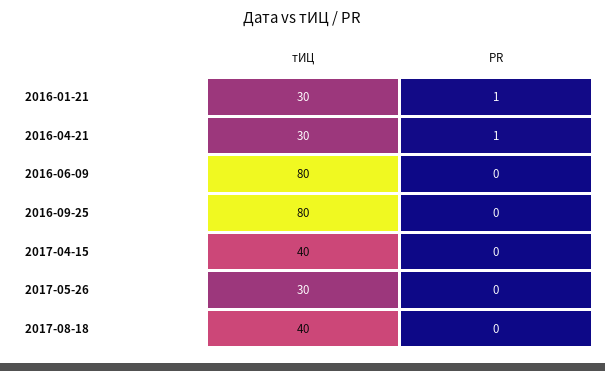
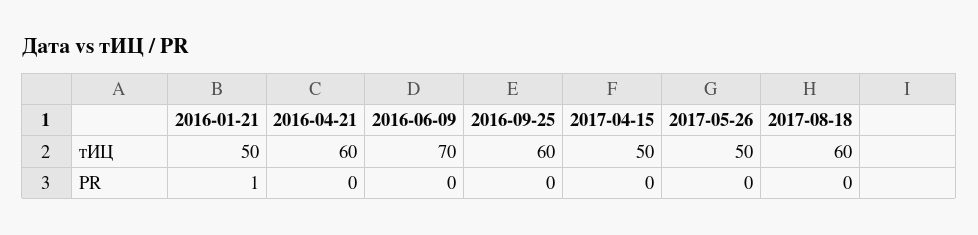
  {
    "тИЦ": {
-     "2016-01-21": 30,
+     "2016-01-21": 50,
-     "2016-04-21": 30,
+     "2016-04-21": 60,
-     "2016-06-09": 80,
+     "2016-06-09": 70,
-     "2016-09-25": 80,
+     "2016-09-25": 60,
-     "2017-04-15": 40,
+     "2017-04-15": 50,
-     "2017-05-26": 30,
+     "2017-05-26": 50,
-     "2017-08-18": 40
+     "2017-08-18": 60
    },
    "PR": {
      "2016-01-21": 1,
-     "2016-04-21": 1,
+     "2016-04-21": 0,
      "2016-06-09": 0,
      "2016-09-25": 0,
      "2017-04-15": 0,
      "2017-05-26": 0,
      "2017-08-18": 0
    }
  }

